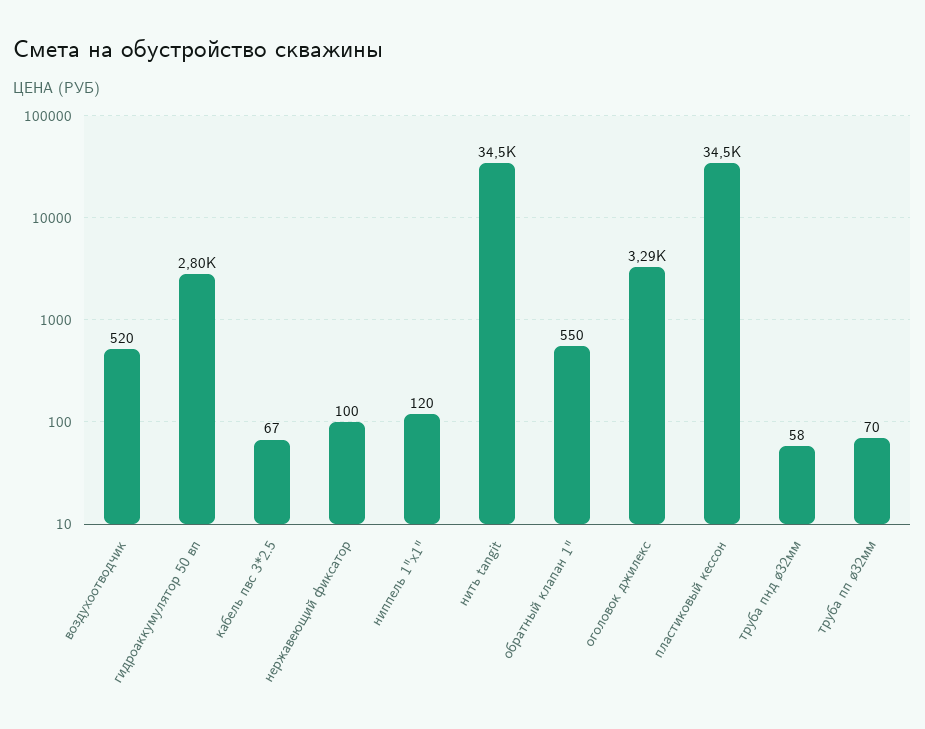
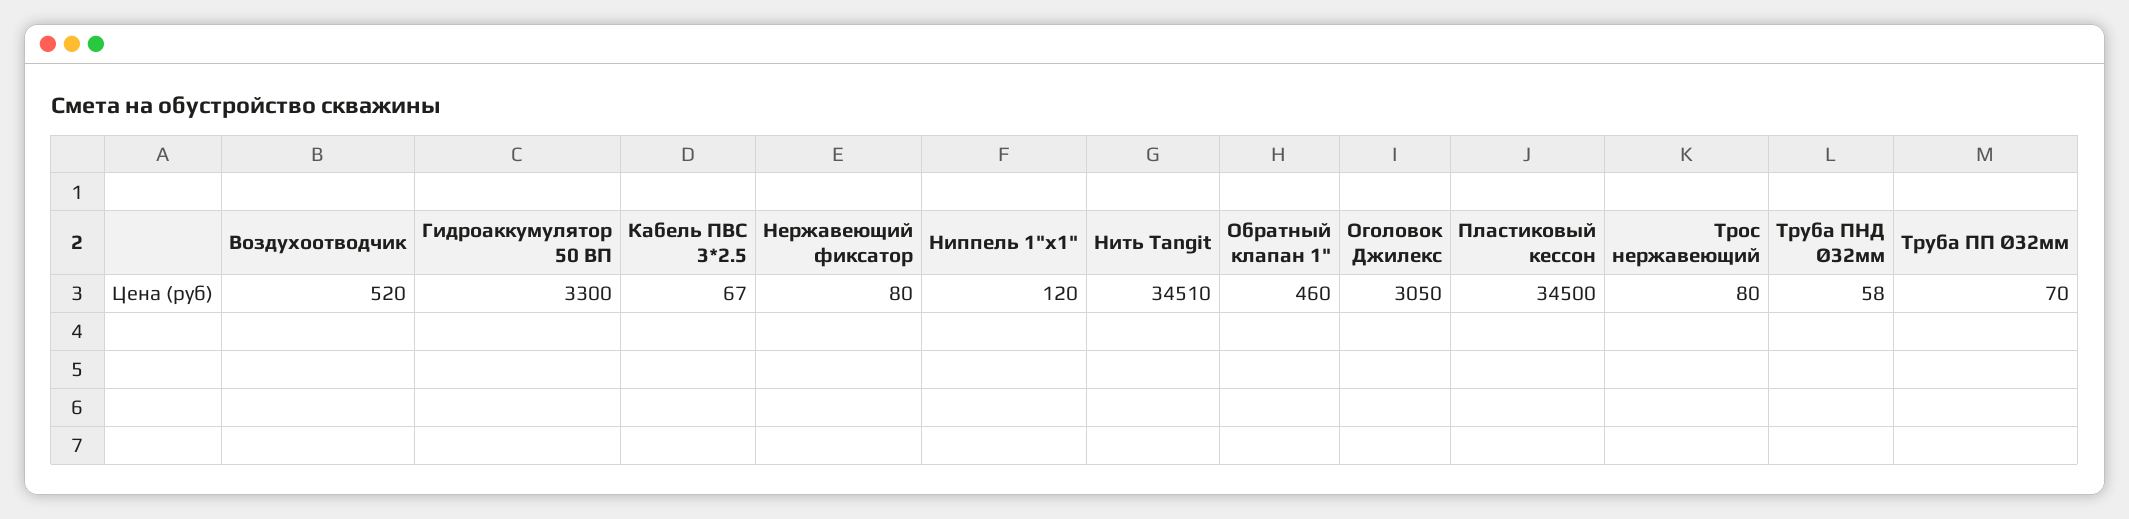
  {
    "воздухоотводчик": 520,
-   "гидроаккумулятор 50 вп": 2800,
+   "гидроаккумулятор 50 вп": 3300,
    "кабель пвс 3*2.5": 67,
-   "нержавеющий фиксатор": 100,
+   "нержавеющий фиксатор": 80,
    "ниппель 1\"х1\"": 120,
    "нить tangit": 34510,
-   "обратный клапан 1\"": 550,
+   "обратный клапан 1\"": 460,
-   "оголовок джилекс": 3290,
+   "оголовок джилекс": 3050,
    "пластиковый кессон": 34500,
    "труба пнд ø32мм": 58,
-   "труба пп ø32мм": 70
+   "труба пп ø32мм": 70,
+   "Трос нержавеющий": 80
  }

